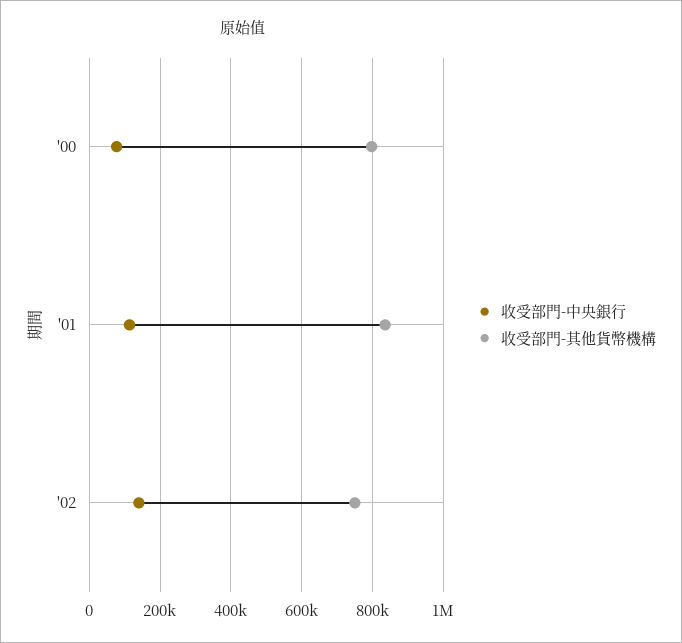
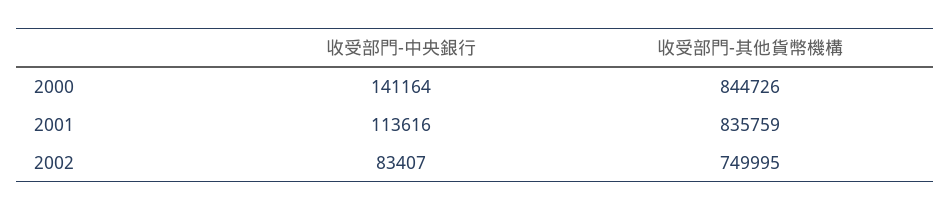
  {
    "收受部門-中央銀行": {
-     "'00": 80000,
+     "'00": 141164,
      "'01": 113616,
-     "'02": 140000
+     "'02": 83407
    },
    "收受部門-其他貨幣機構": {
-     "'00": 800000,
+     "'00": 844726,
      "'01": 835759,
      "'02": 749995
    }
  }

